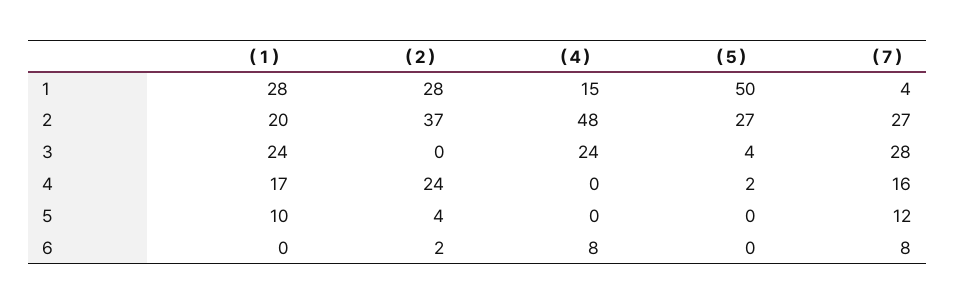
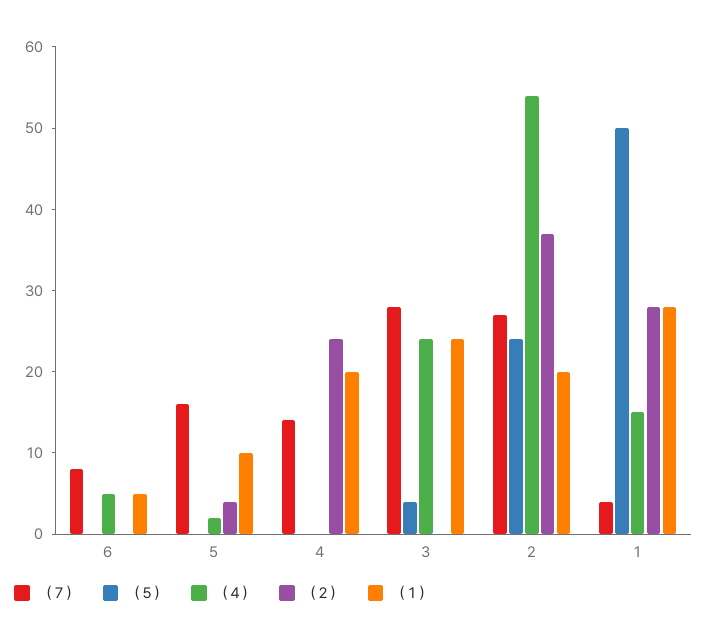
  {
    "（１）": {
      "1": 28,
      "2": 20,
      "3": 24,
-     "4": 17,
+     "4": 20,
      "5": 10,
-     "6": 0
+     "6": 5
    },
    "（２）": {
      "1": 28,
      "2": 37,
      "3": 0,
      "4": 24,
      "5": 4,
-     "6": 2
+     "6": 0
    },
    "（４）": {
      "1": 15,
-     "2": 48,
+     "2": 54,
      "3": 24,
      "4": 0,
-     "5": 0,
+     "5": 2,
-     "6": 8
+     "6": 5
    },
    "（５）": {
      "1": 50,
-     "2": 27,
+     "2": 24,
      "3": 4,
-     "4": 2,
+     "4": 0,
      "5": 0,
      "6": 0
    },
    "（７）": {
      "1": 4,
      "2": 27,
      "3": 28,
-     "4": 16,
+     "4": 14,
-     "5": 12,
+     "5": 16,
      "6": 8
    }
  }

